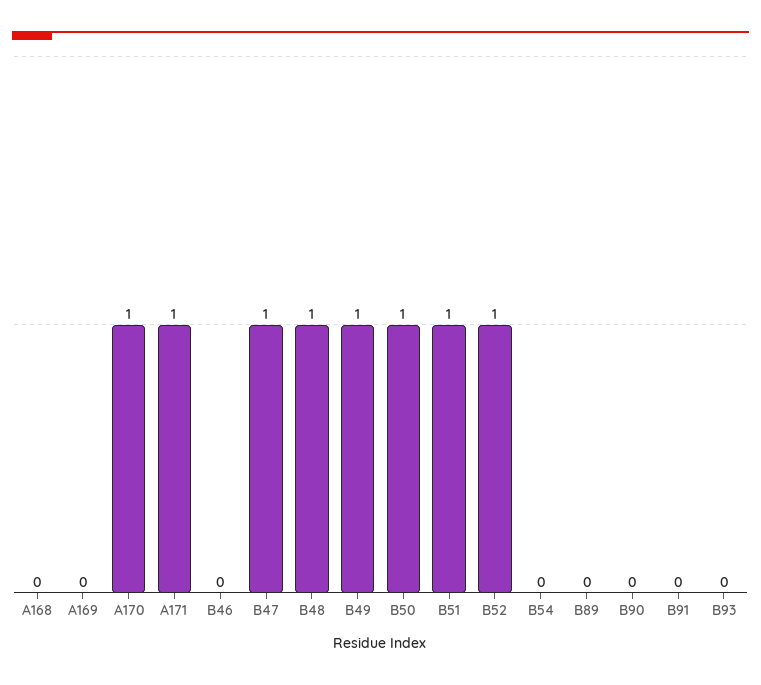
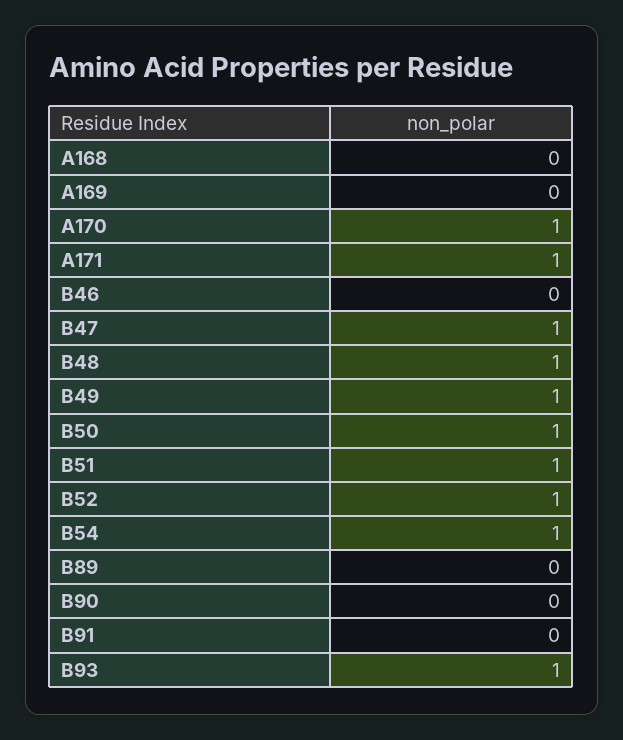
  {
    "A168": 0,
    "A169": 0,
    "A170": 1,
    "A171": 1,
    "B46": 0,
    "B47": 1,
    "B48": 1,
    "B49": 1,
    "B50": 1,
    "B51": 1,
    "B52": 1,
-   "B54": 0,
+   "B54": 1,
    "B89": 0,
    "B90": 0,
    "B91": 0,
-   "B93": 0
+   "B93": 1
  }

